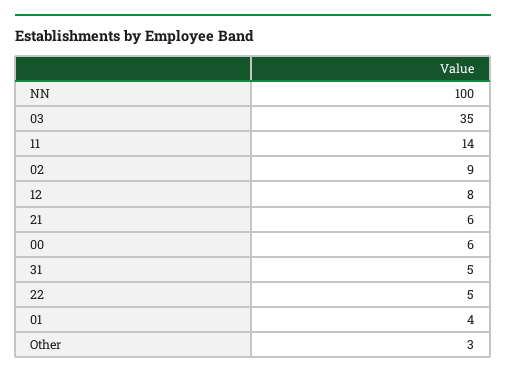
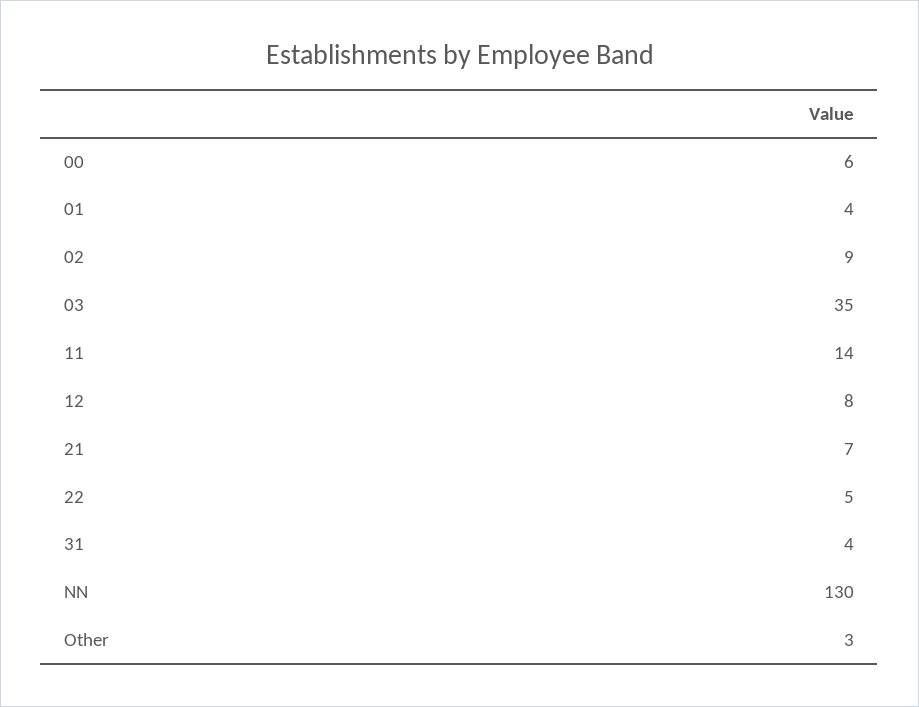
  {
-   "NN": 100,
+   "NN": 130,
    "03": 35,
    "11": 14,
    "02": 9,
    "12": 8,
-   "21": 6,
+   "21": 7,
    "00": 6,
-   "31": 5,
+   "31": 4,
    "22": 5,
    "01": 4,
    "Other": 3
  }

